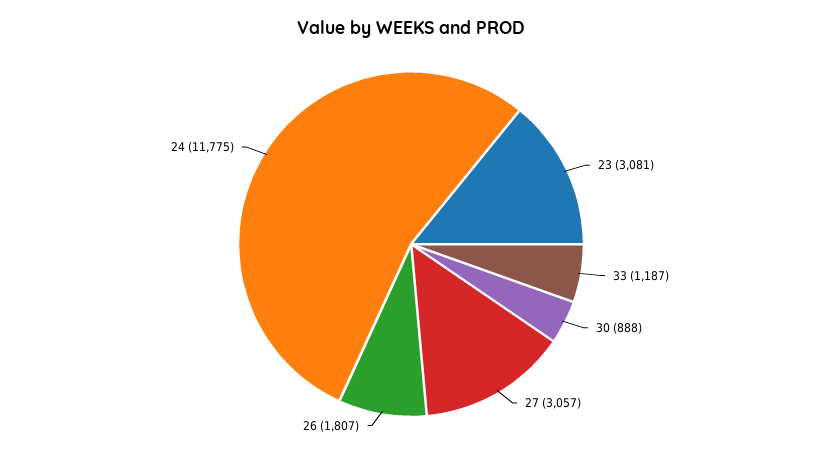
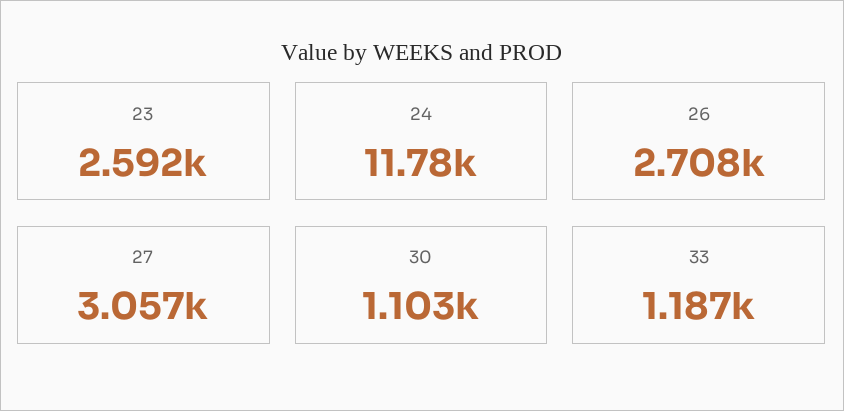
  {
-   "23": 3081,
+   "23": 2592,
    "33": 1187,
-   "30": 888,
+   "30": 1103,
    "27": 3057,
-   "26": 1807,
+   "26": 2708,
    "24": 11775
  }

